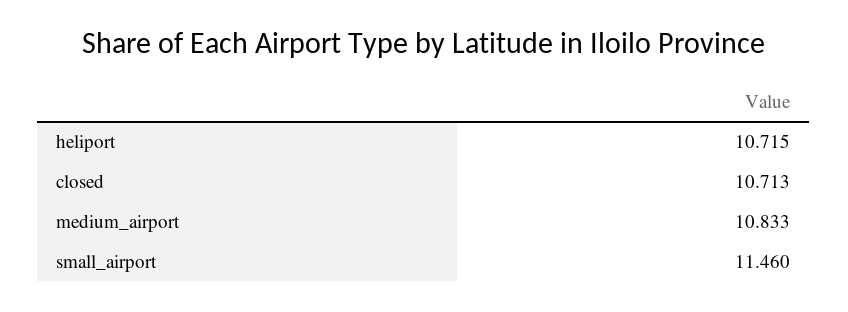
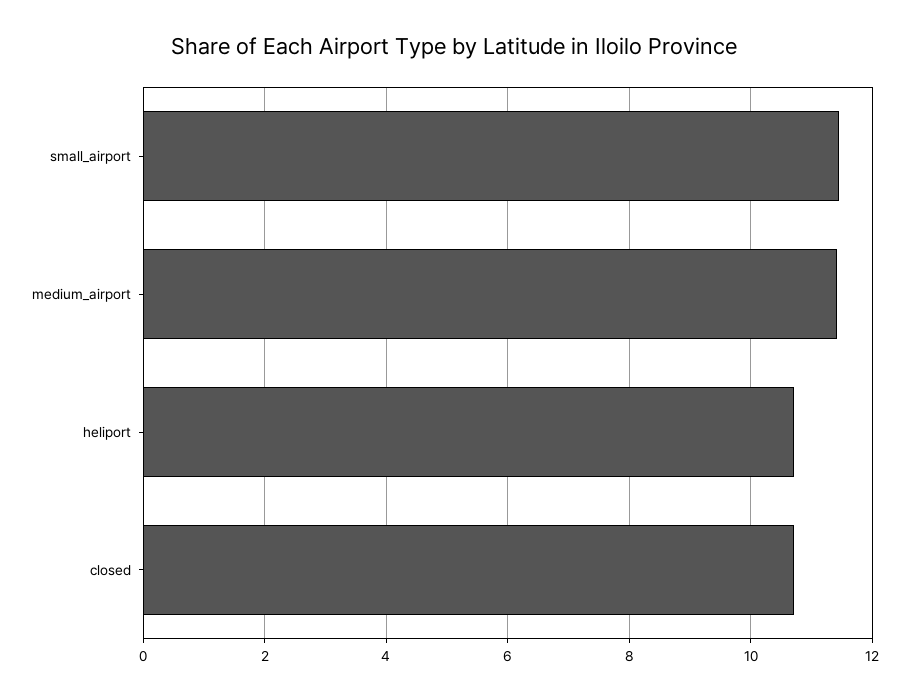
  {
    "heliport": 10.715,
    "closed": 10.713,
-   "medium_airport": 10.833,
+   "medium_airport": 11.4,
    "small_airport": 11.46
  }

